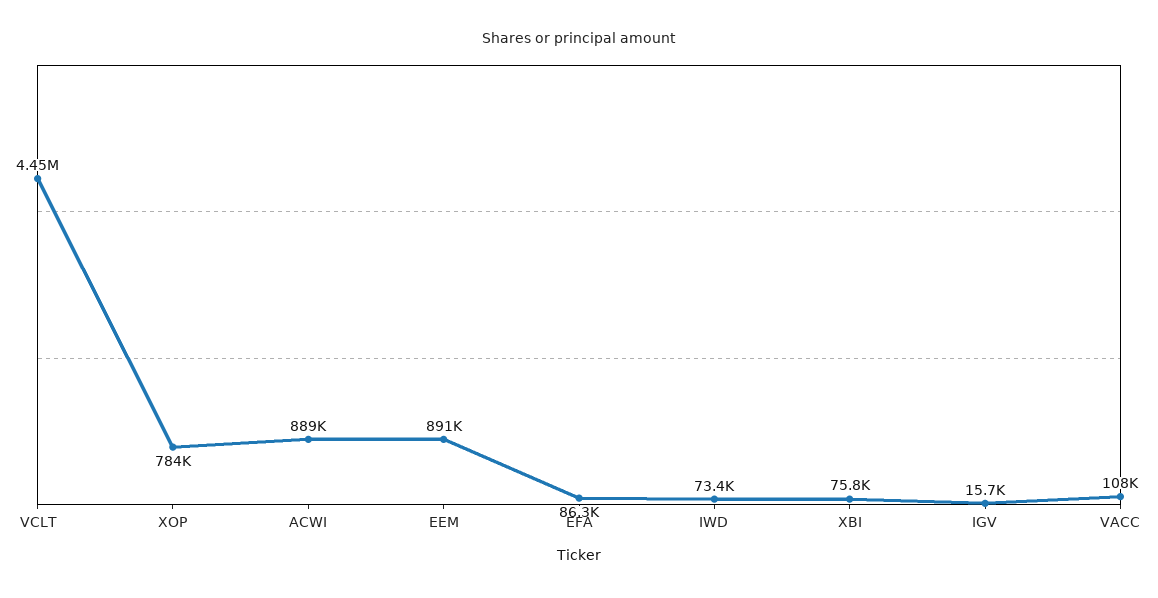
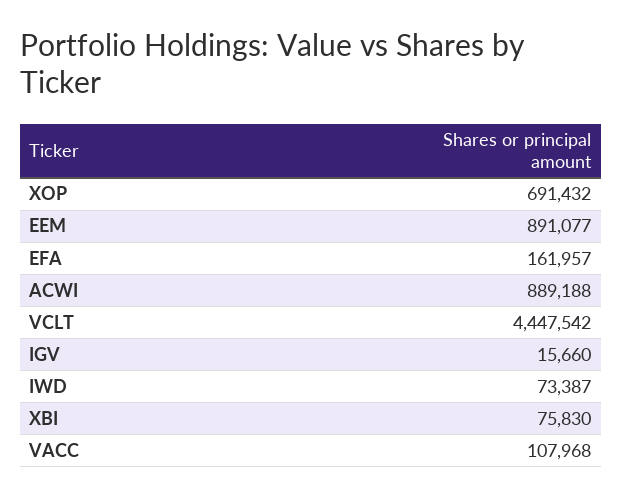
  {
    "VCLT": 4447542,
-   "XOP": 784000,
+   "XOP": 691432,
    "ACWI": 889188,
    "EEM": 891077,
-   "EFA": 86300,
+   "EFA": 161957,
    "IWD": 73387,
    "XBI": 75830,
    "IGV": 15660,
    "VACC": 107968
  }

